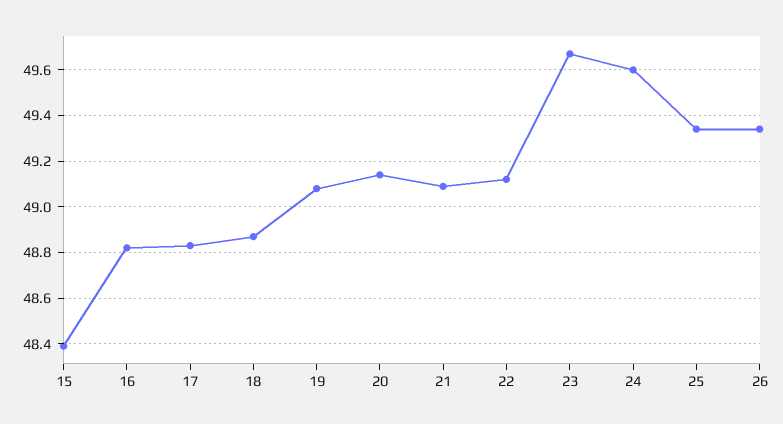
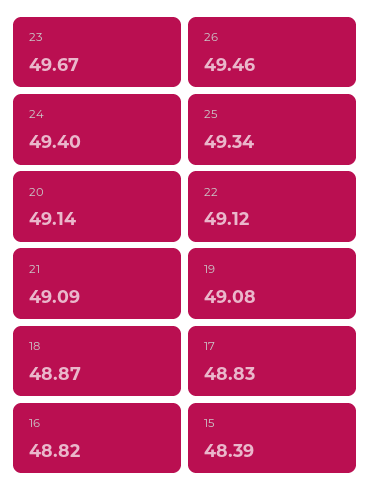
  {
    "15": 48.39,
    "16": 48.82,
    "17": 48.83,
    "18": 48.87,
    "19": 49.08,
    "20": 49.14,
    "21": 49.09,
    "22": 49.12,
    "23": 49.67,
-   "24": 49.6,
+   "24": 49.4,
    "25": 49.34,
-   "26": 49.35
+   "26": 49.46
  }

